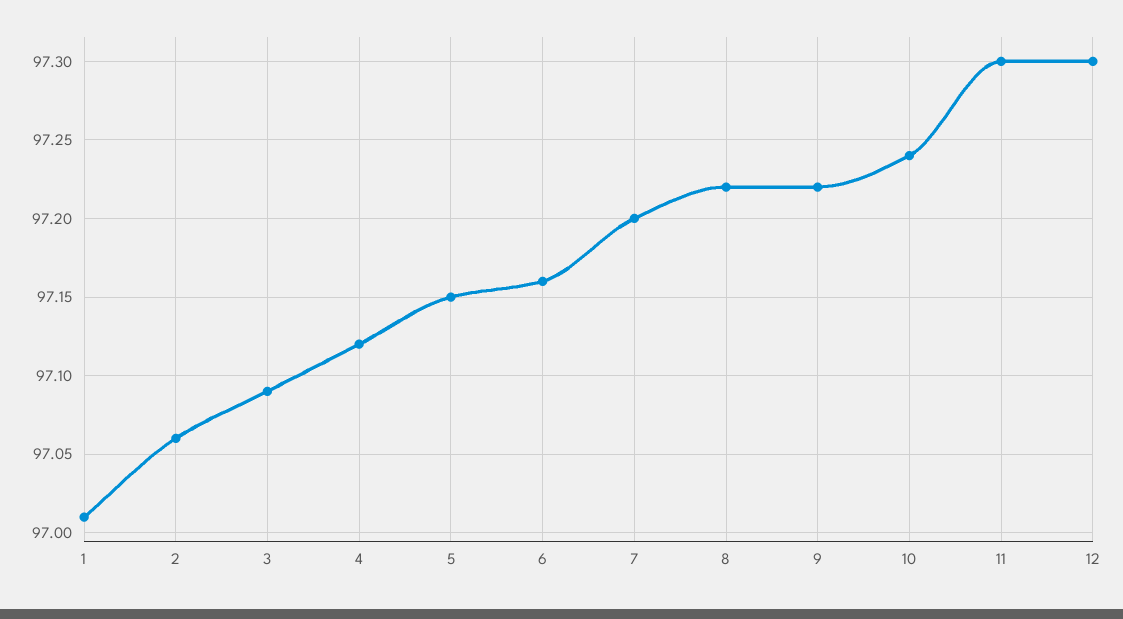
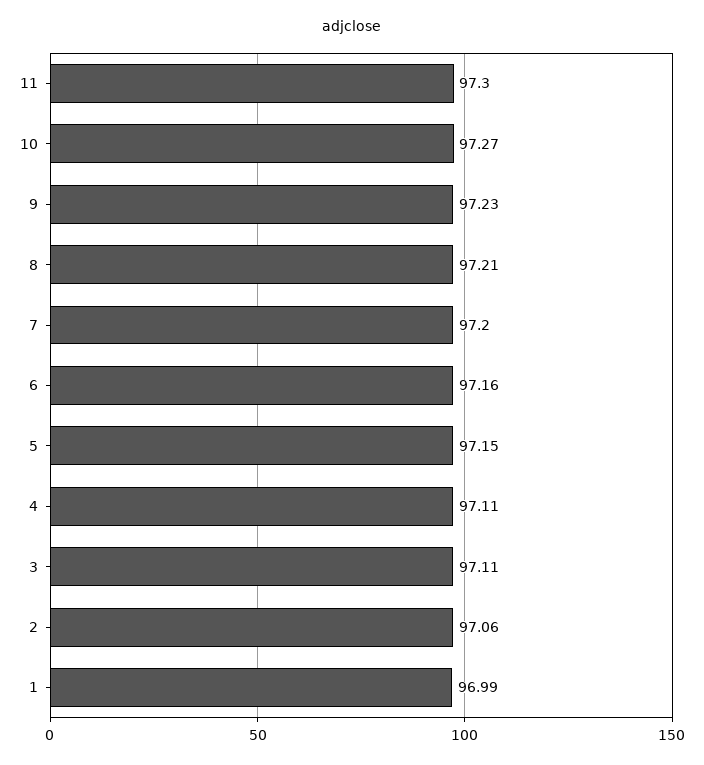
  {
-   "1": 97.01,
+   "1": 96.99,
    "2": 97.06,
-   "3": 97.09,
+   "3": 97.11,
-   "4": 97.12,
+   "4": 97.11,
    "5": 97.15,
    "6": 97.16,
    "7": 97.2,
-   "8": 97.22,
+   "8": 97.21,
-   "9": 97.22,
+   "9": 97.23,
-   "10": 97.24,
+   "10": 97.27,
-   "11": 97.3,
+   "11": 97.3
-   "12": 97.3
  }

